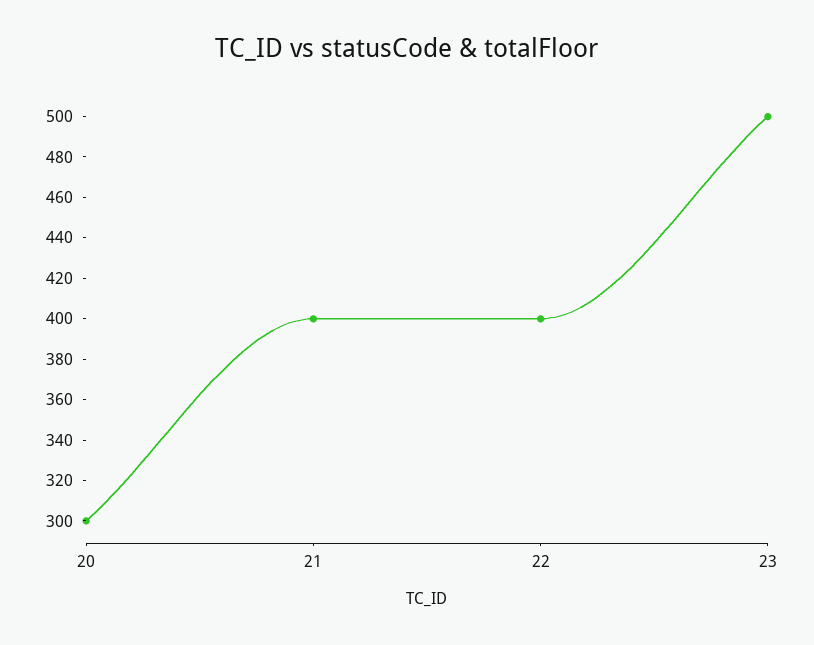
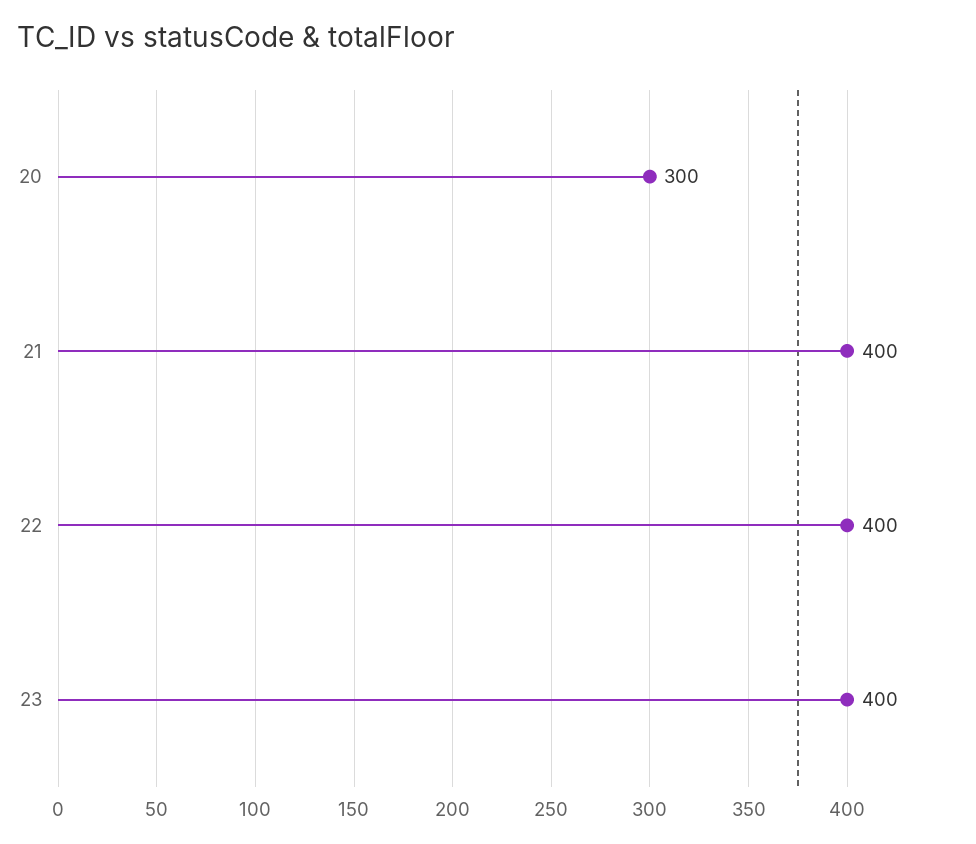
  {
    "20": 300,
    "21": 400,
    "22": 400,
-   "23": 500
+   "23": 400
  }

